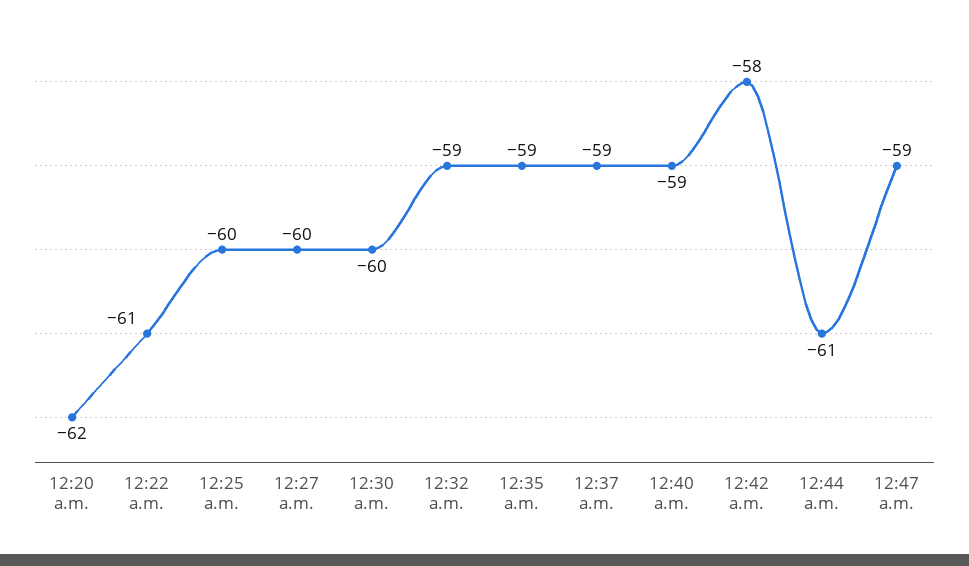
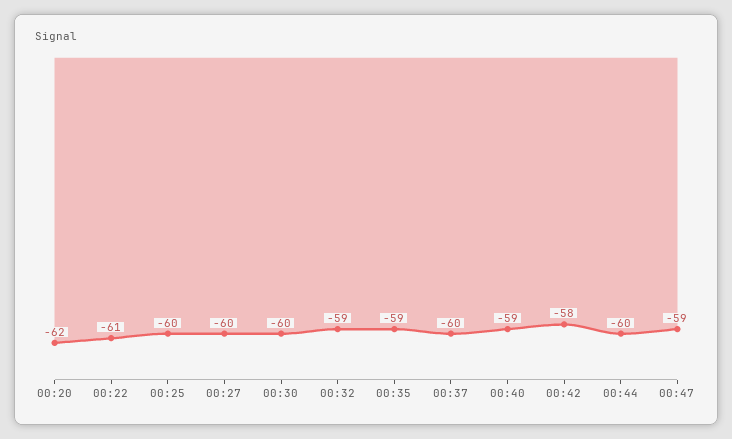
  {
    "12:20 a.m.": -62,
    "12:22 a.m.": -61,
    "12:25 a.m.": -60,
    "12:27 a.m.": -60,
    "12:30 a.m.": -60,
    "12:32 a.m.": -59,
    "12:35 a.m.": -59,
-   "12:37 a.m.": -59,
+   "12:37 a.m.": -60,
    "12:40 a.m.": -59,
    "12:42 a.m.": -58,
-   "12:44 a.m.": -61,
+   "12:44 a.m.": -60,
    "12:47 a.m.": -59
  }

